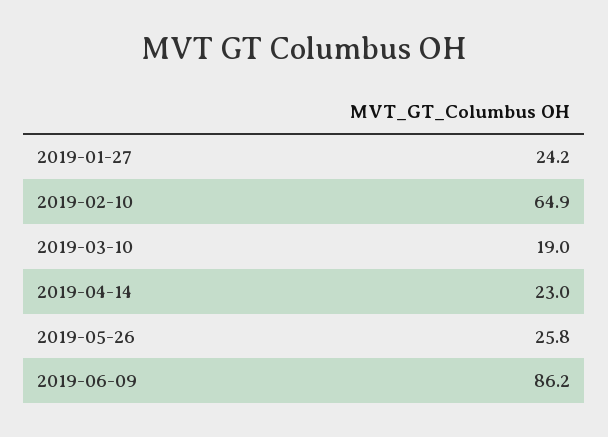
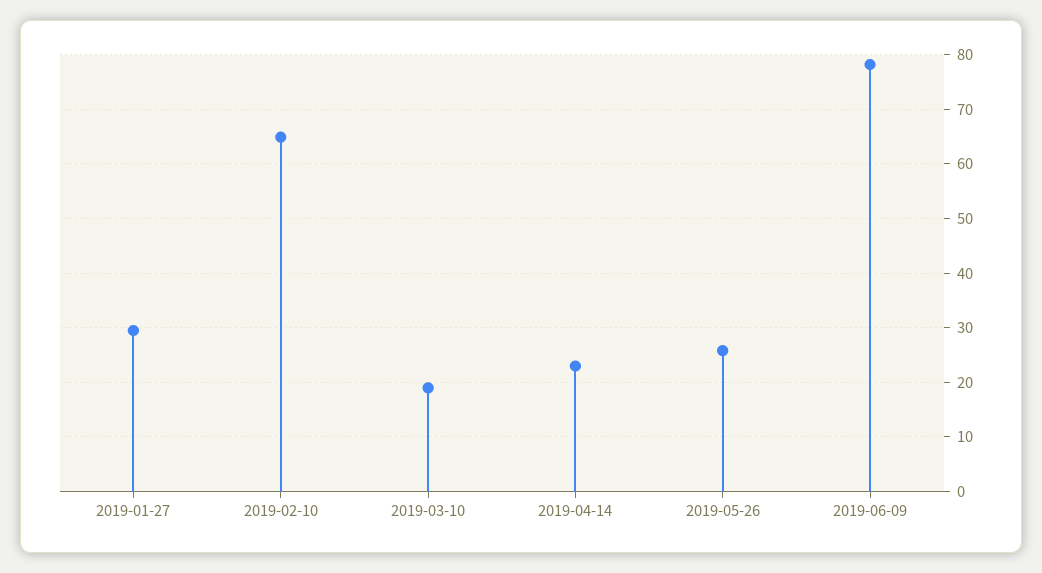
  {
-   "2019-01-27": 24.2,
+   "2019-01-27": 30,
    "2019-02-10": 64.9,
    "2019-03-10": 19,
    "2019-04-14": 23,
    "2019-05-26": 25.8,
-   "2019-06-09": 86.2
+   "2019-06-09": 78
  }

